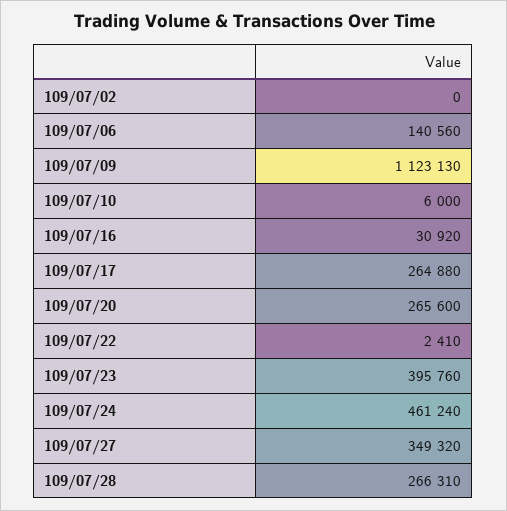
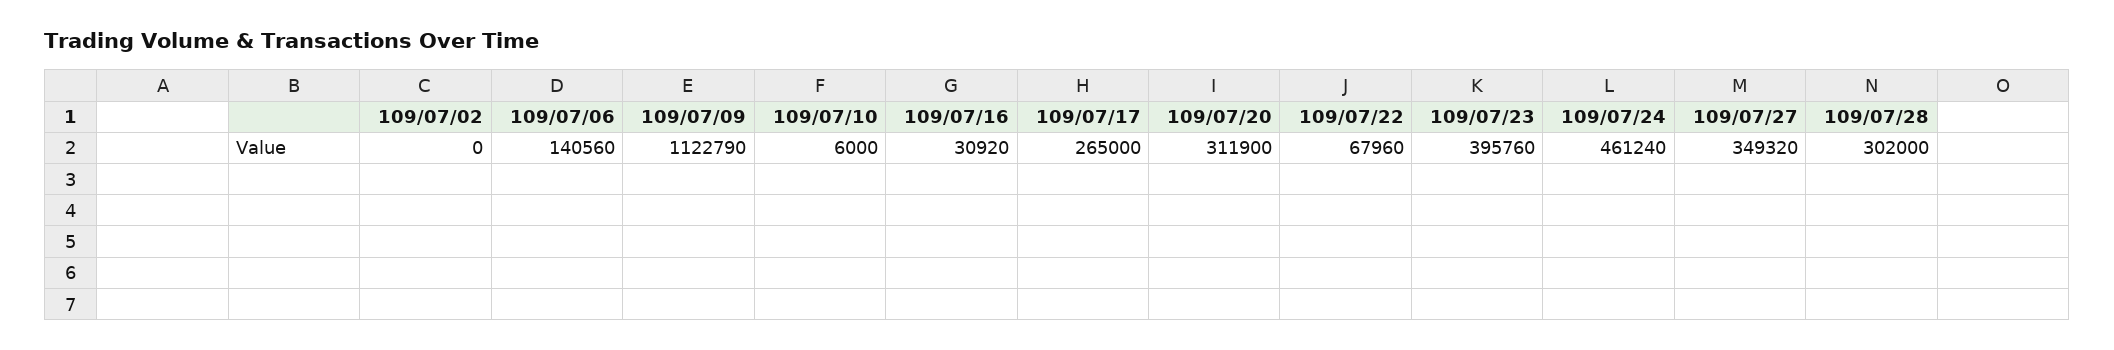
  {
    "109/07/02": 0,
    "109/07/06": 140560,
-   "109/07/09": 1123130,
+   "109/07/09": 1122790,
    "109/07/10": 6000,
    "109/07/16": 30920,
-   "109/07/17": 264880,
+   "109/07/17": 265000,
-   "109/07/20": 265600,
+   "109/07/20": 311900,
-   "109/07/22": 2410,
+   "109/07/22": 67960,
    "109/07/23": 395760,
    "109/07/24": 461240,
    "109/07/27": 349320,
-   "109/07/28": 266310
+   "109/07/28": 302000
  }

